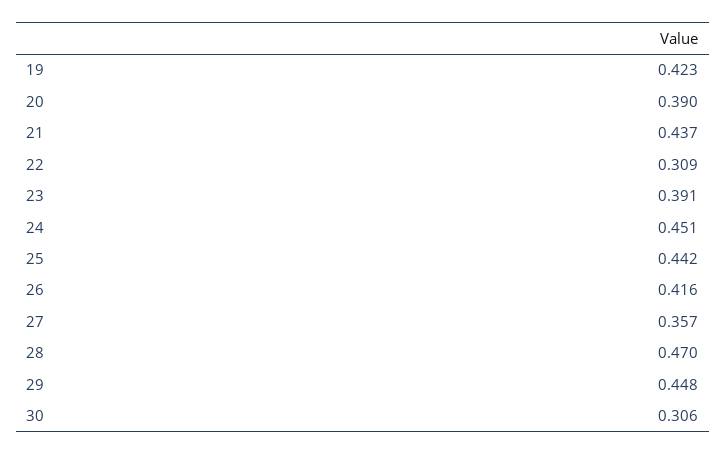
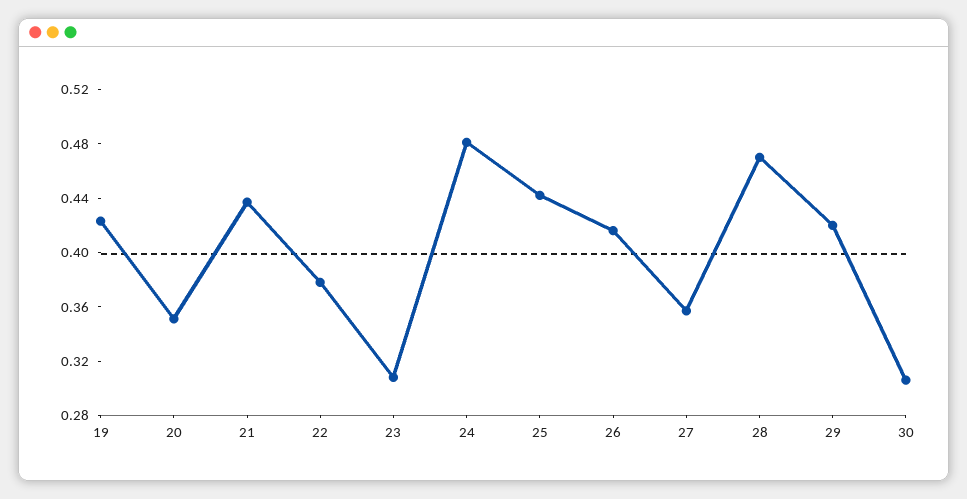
  {
    "19": 0.423,
-   "20": 0.39,
+   "20": 0.35,
    "21": 0.437,
-   "22": 0.309,
+   "22": 0.38,
-   "23": 0.391,
+   "23": 0.31,
-   "24": 0.451,
+   "24": 0.48,
    "25": 0.442,
    "26": 0.416,
    "27": 0.357,
    "28": 0.47,
-   "29": 0.448,
+   "29": 0.42,
    "30": 0.306
  }

